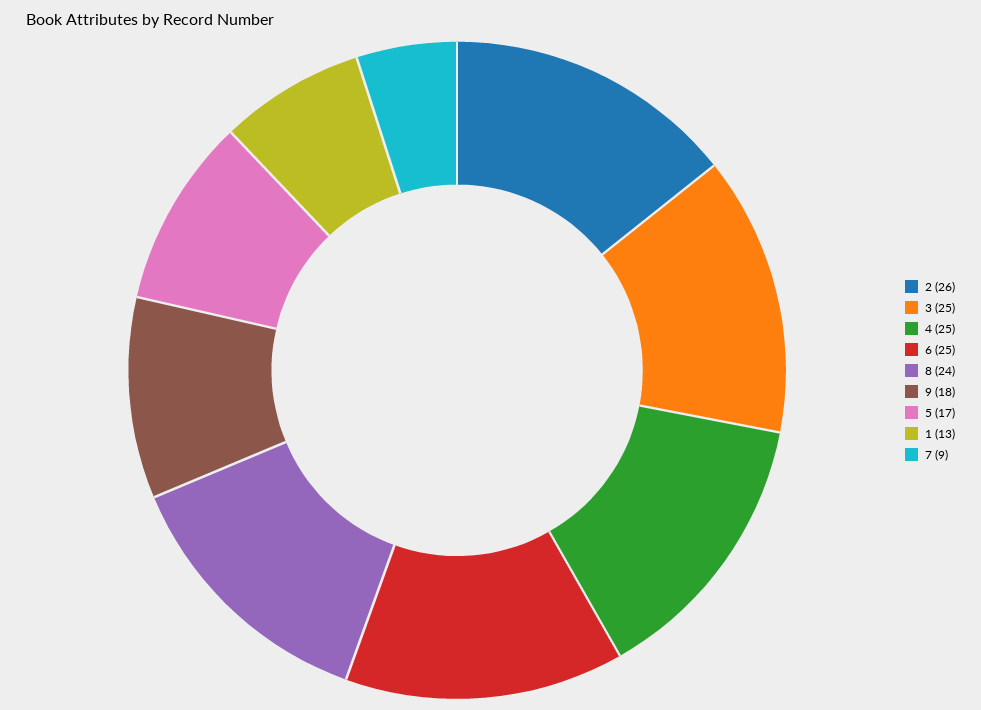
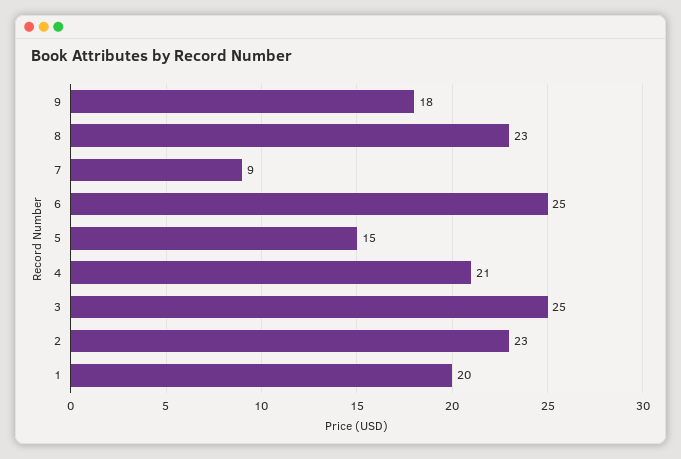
  {
-   "2": 26,
+   "2": 23,
    "3": 25,
-   "4": 25,
+   "4": 21,
    "6": 25,
-   "8": 24,
+   "8": 23,
    "9": 18,
-   "5": 17,
+   "5": 15,
-   "1": 13,
+   "1": 20,
    "7": 9
  }

